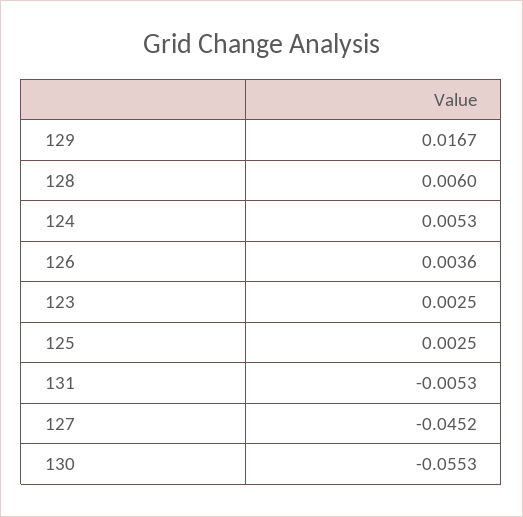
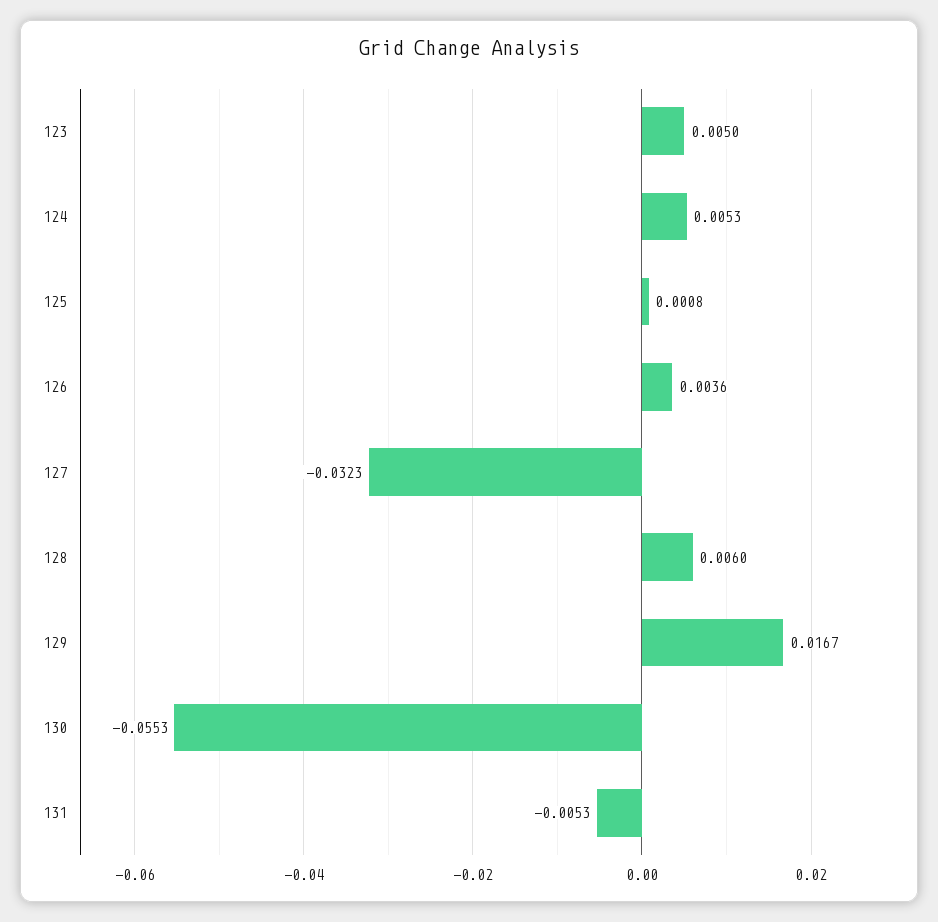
  {
    "129": 0.0167,
    "128": 0.006,
    "124": 0.0053,
    "126": 0.0036,
-   "123": 0.0025,
+   "123": 0.005,
-   "125": 0.0025,
+   "125": 0.0008,
    "131": -0.0053,
-   "127": -0.0452,
+   "127": -0.0323,
    "130": -0.0553
  }

